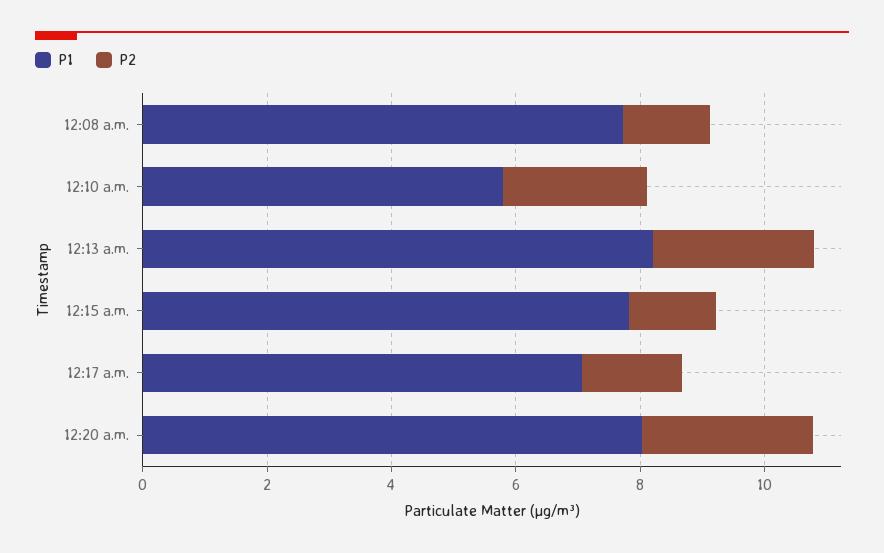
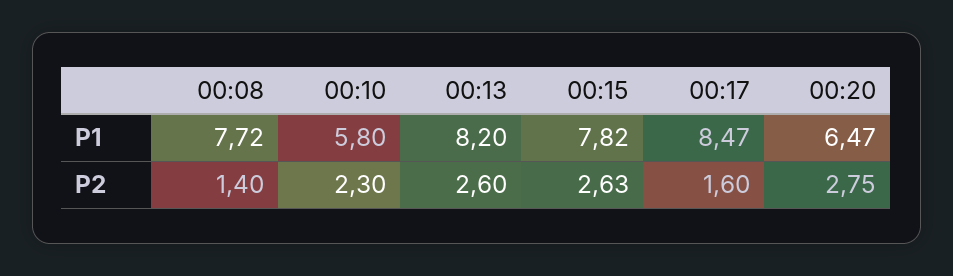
  {
    "P1": {
      "12:08 a.m.": 7.72,
      "12:10 a.m.": 5.8,
      "12:13 a.m.": 8.2,
      "12:15 a.m.": 7.82,
-     "12:17 a.m.": 7,
+     "12:17 a.m.": 8.47,
-     "12:20 a.m.": 8
+     "12:20 a.m.": 6.47
    },
    "P2": {
      "12:08 a.m.": 1.4,
      "12:10 a.m.": 2.3,
      "12:13 a.m.": 2.6,
-     "12:15 a.m.": 1.5,
+     "12:15 a.m.": 2.63,
      "12:17 a.m.": 1.6,
      "12:20 a.m.": 2.75
    }
  }

